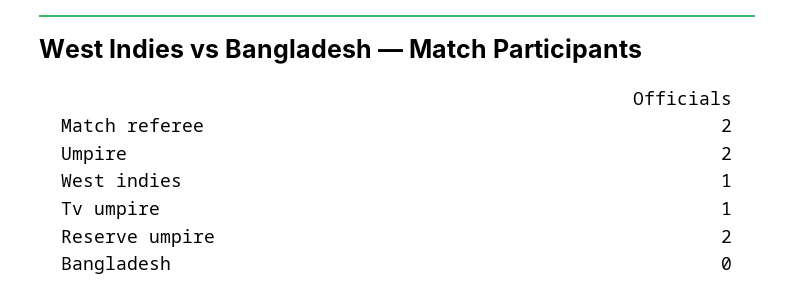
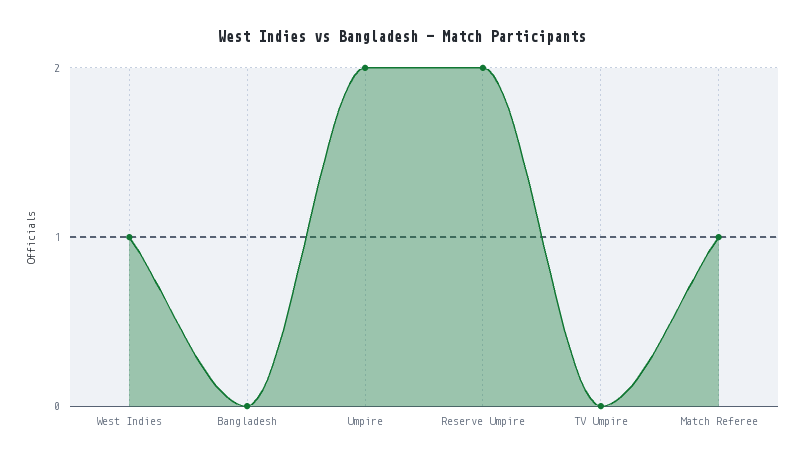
  {
-   "Match referee": 2,
+   "Match referee": 1,
    "Umpire": 2,
    "West indies": 1,
-   "Tv umpire": 1,
+   "Tv umpire": 0,
    "Reserve umpire": 2,
    "Bangladesh": 0
  }

